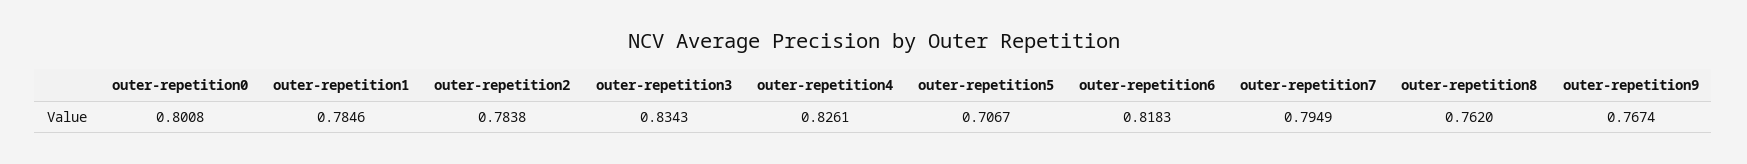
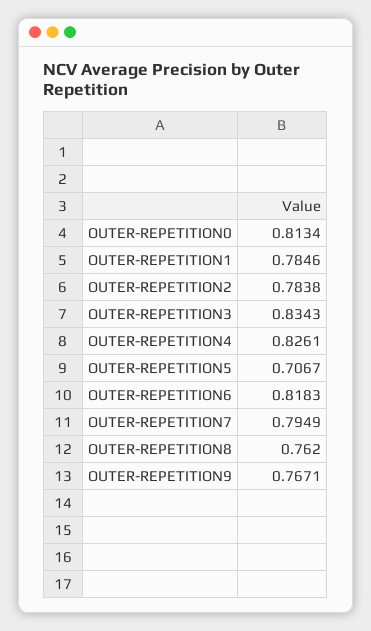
  {
-   "outer-repetition0": 0.8008,
+   "outer-repetition0": 0.8134,
    "outer-repetition1": 0.7846,
    "outer-repetition2": 0.7838,
    "outer-repetition3": 0.8343,
    "outer-repetition4": 0.8261,
    "outer-repetition5": 0.7067,
    "outer-repetition6": 0.8183,
    "outer-repetition7": 0.7949,
    "outer-repetition8": 0.762,
-   "outer-repetition9": 0.7674
+   "outer-repetition9": 0.7671
  }

